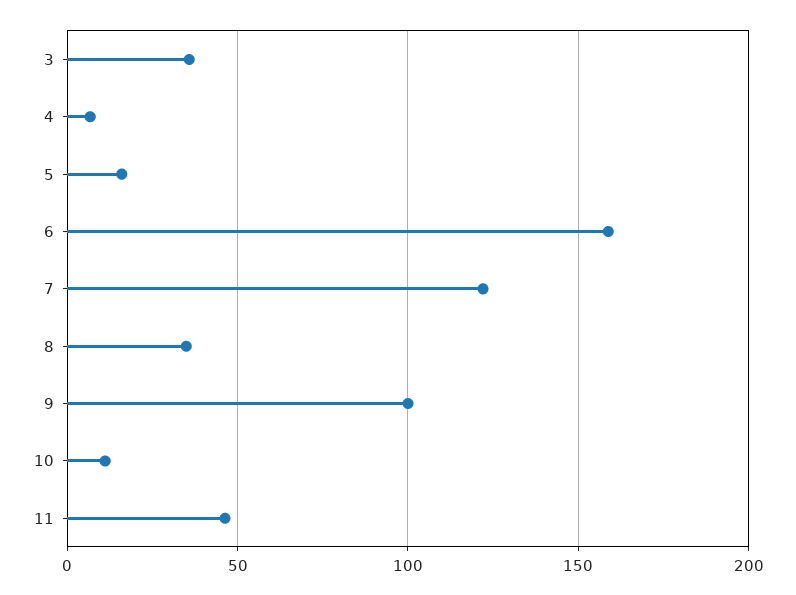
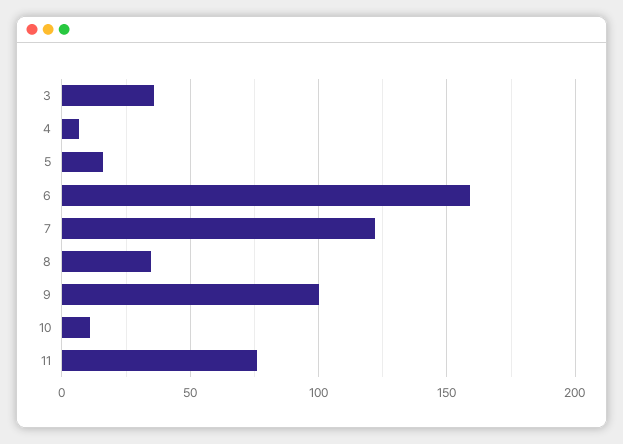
  {
    "3": 35,
    "4": 5,
    "5": 15,
    "6": 160,
    "7": 120,
    "8": 35,
    "9": 100,
    "10": 10,
-   "11": 45
+   "11": 75
  }

